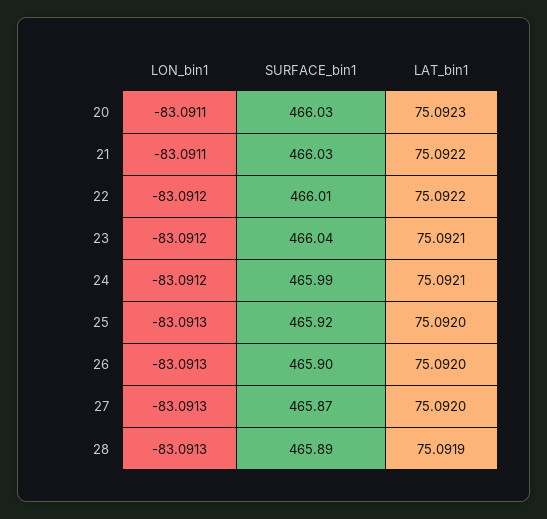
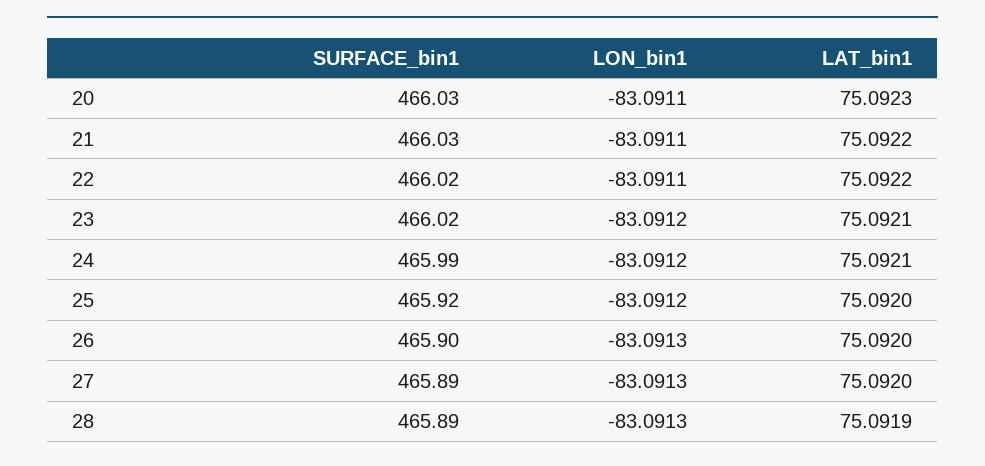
  {
    "LON_bin1": {
      "20": -83.0911,
      "21": -83.0911,
-     "22": -83.0912,
+     "22": -83.0911,
      "23": -83.0912,
      "24": -83.0912,
-     "25": -83.0913,
+     "25": -83.0912,
      "26": -83.0913,
      "27": -83.0913,
      "28": -83.0913
    },
    "SURFACE_bin1": {
      "20": 466.03,
      "21": 466.03,
-     "22": 466.01,
+     "22": 466.02,
-     "23": 466.04,
+     "23": 466.02,
      "24": 465.99,
      "25": 465.92,
      "26": 465.9,
-     "27": 465.87,
+     "27": 465.89,
      "28": 465.89
    },
    "LAT_bin1": {
      "20": 75.0923,
      "21": 75.0922,
      "22": 75.0922,
      "23": 75.0921,
      "24": 75.0921,
      "25": 75.092,
      "26": 75.092,
      "27": 75.092,
      "28": 75.0919
    }
  }

